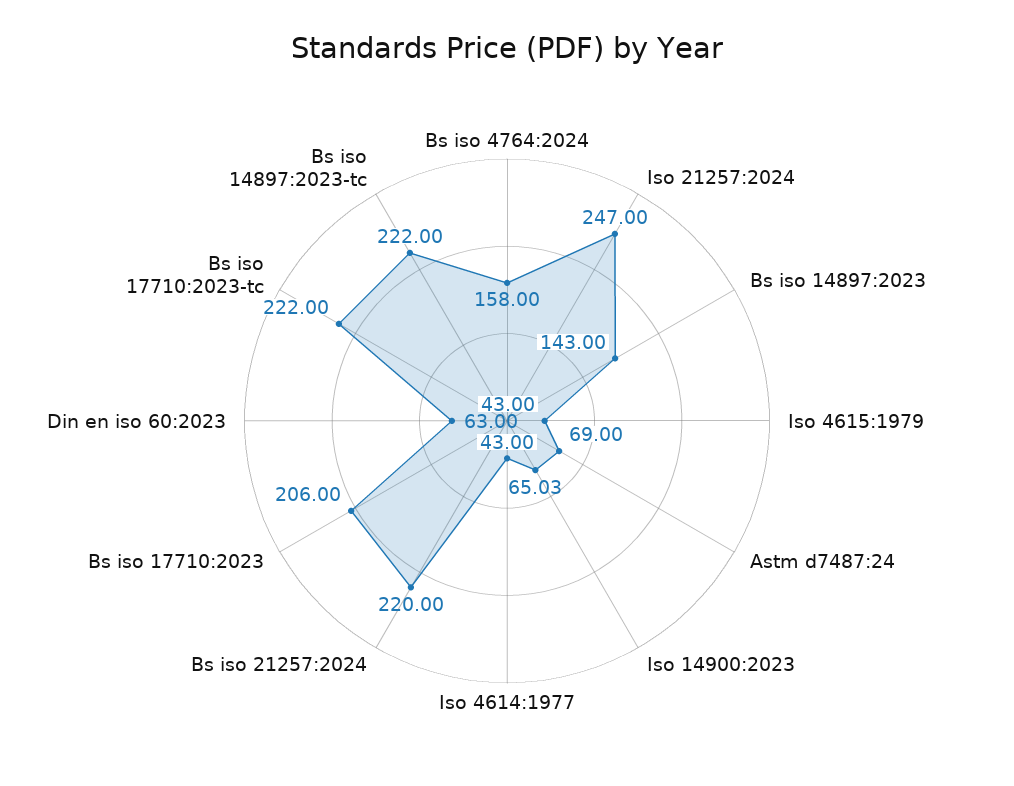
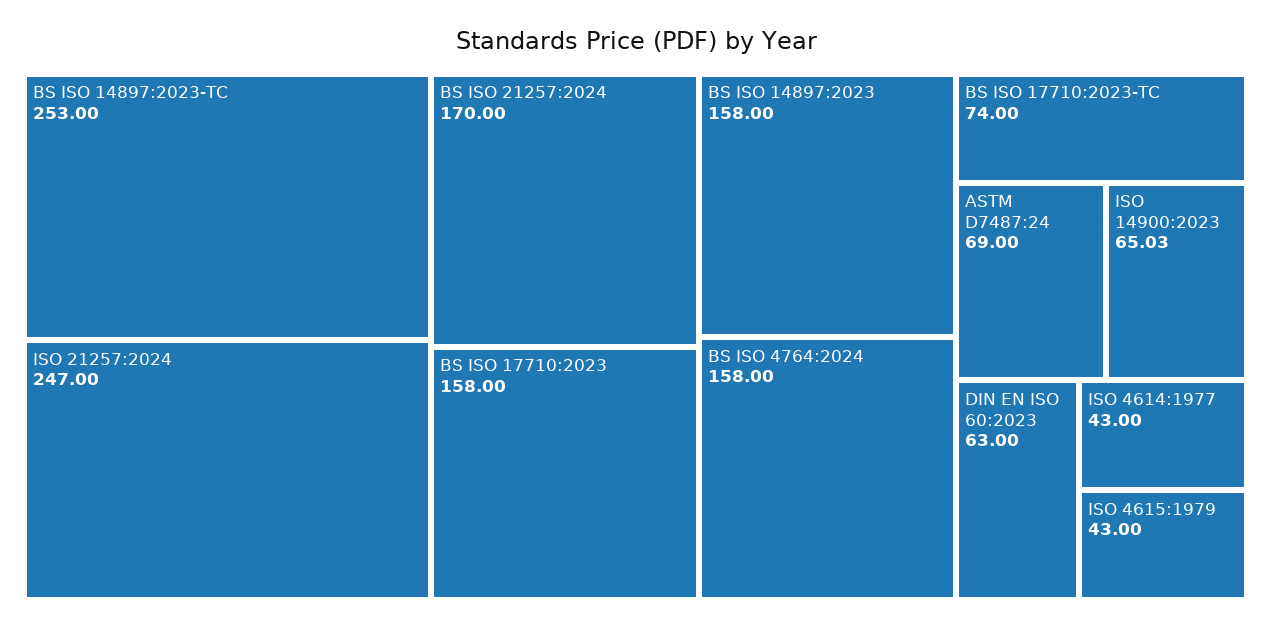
  {
    "Bs iso 4764:2024": 158,
    "Iso 21257:2024": 247,
-   "Bs iso 14897:2023": 143,
+   "Bs iso 14897:2023": 158,
    "Iso 4615:1979": 43,
    "Astm d7487:24": 69,
    "Iso 14900:2023": 65.03,
    "Iso 4614:1977": 43,
-   "Bs iso 21257:2024": 220,
+   "Bs iso 21257:2024": 170,
-   "Bs iso 17710:2023": 206,
+   "Bs iso 17710:2023": 158,
    "Din en iso 60:2023": 63,
-   "Bs iso 17710:2023-tc": 222,
+   "Bs iso 17710:2023-tc": 74,
-   "Bs iso 14897:2023-tc": 222
+   "Bs iso 14897:2023-tc": 253
  }

